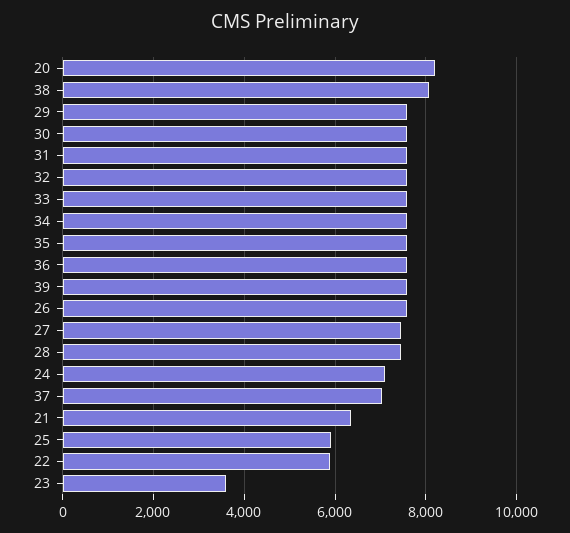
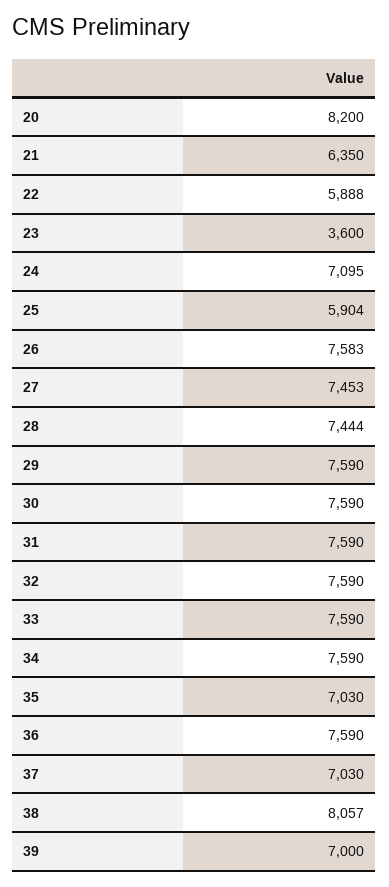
  {
    "20": 8200,
    "38": 8057,
    "29": 7590,
    "30": 7590,
    "31": 7590,
    "32": 7590,
    "33": 7590,
    "34": 7590,
-   "35": 7600,
+   "35": 7030,
    "36": 7590,
-   "39": 7600,
+   "39": 7000,
    "26": 7583,
    "27": 7453,
    "28": 7444,
    "24": 7095,
    "37": 7030,
    "21": 6350,
    "25": 5904,
    "22": 5888,
    "23": 3600
  }

